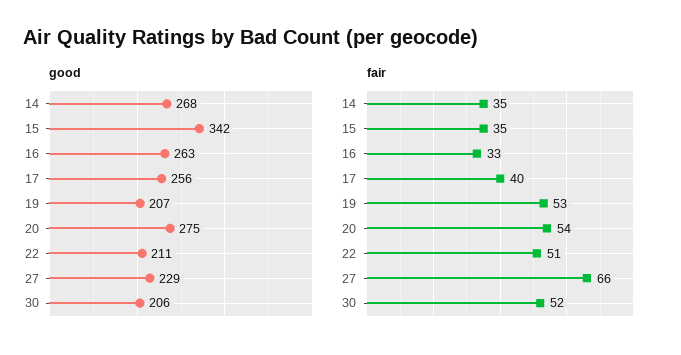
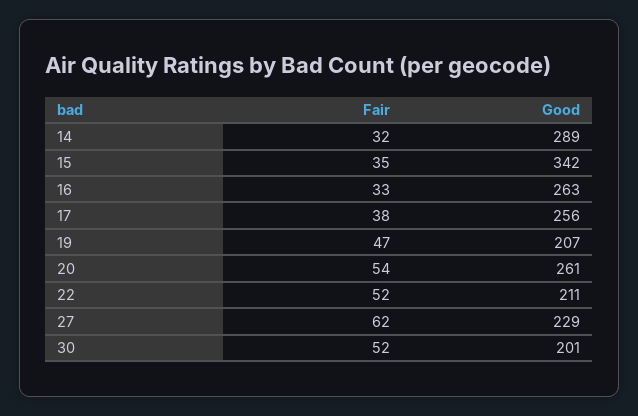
  {
    "good": {
-     "14": 268,
+     "14": 289,
      "15": 342,
      "16": 263,
      "17": 256,
      "19": 207,
-     "20": 275,
+     "20": 261,
      "22": 211,
      "27": 229,
-     "30": 206
+     "30": 201
    },
    "fair": {
-     "14": 35,
+     "14": 32,
      "15": 35,
      "16": 33,
-     "17": 40,
+     "17": 38,
-     "19": 53,
+     "19": 47,
      "20": 54,
-     "22": 51,
+     "22": 52,
-     "27": 66,
+     "27": 62,
      "30": 52
    }
  }

